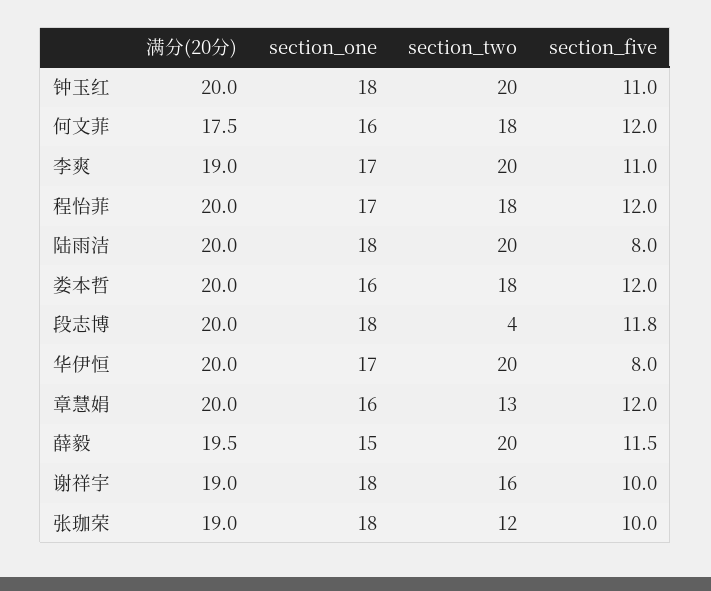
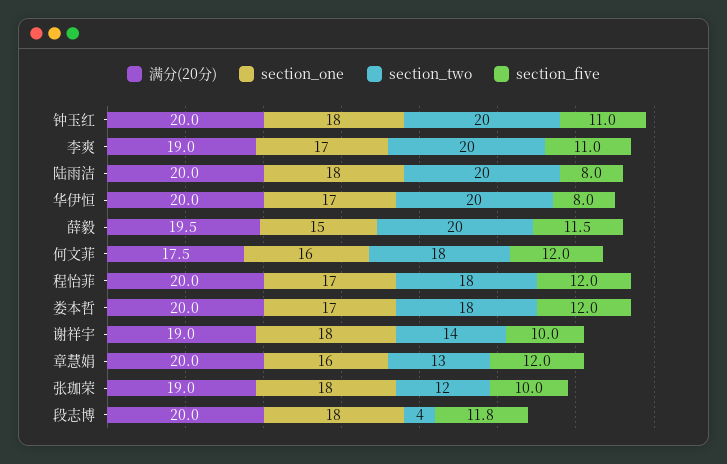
  {
    "满分(20分)": {
      "钟玉红": 20,
      "何文菲": 17.5,
      "李爽": 19,
      "程怡菲": 20,
      "陆雨洁": 20,
      "娄本哲": 20,
      "段志博": 20,
      "华伊恒": 20,
      "章慧娟": 20,
      "薛毅": 19.5,
      "谢祥宇": 19,
      "张珈荣": 19
    },
    "section_one": {
      "钟玉红": 18,
      "何文菲": 16,
      "李爽": 17,
      "程怡菲": 17,
      "陆雨洁": 18,
-     "娄本哲": 16,
+     "娄本哲": 17,
      "段志博": 18,
      "华伊恒": 17,
      "章慧娟": 16,
      "薛毅": 15,
      "谢祥宇": 18,
      "张珈荣": 18
    },
    "section_two": {
      "钟玉红": 20,
      "何文菲": 18,
      "李爽": 20,
      "程怡菲": 18,
      "陆雨洁": 20,
      "娄本哲": 18,
      "段志博": 4,
      "华伊恒": 20,
      "章慧娟": 13,
      "薛毅": 20,
-     "谢祥宇": 16,
+     "谢祥宇": 14,
      "张珈荣": 12
    },
    "section_five": {
      "钟玉红": 11,
      "何文菲": 12,
      "李爽": 11,
      "程怡菲": 12,
      "陆雨洁": 8,
      "娄本哲": 12,
      "段志博": 11.8,
      "华伊恒": 8,
      "章慧娟": 12,
      "薛毅": 11.5,
      "谢祥宇": 10,
      "张珈荣": 10
    }
  }

